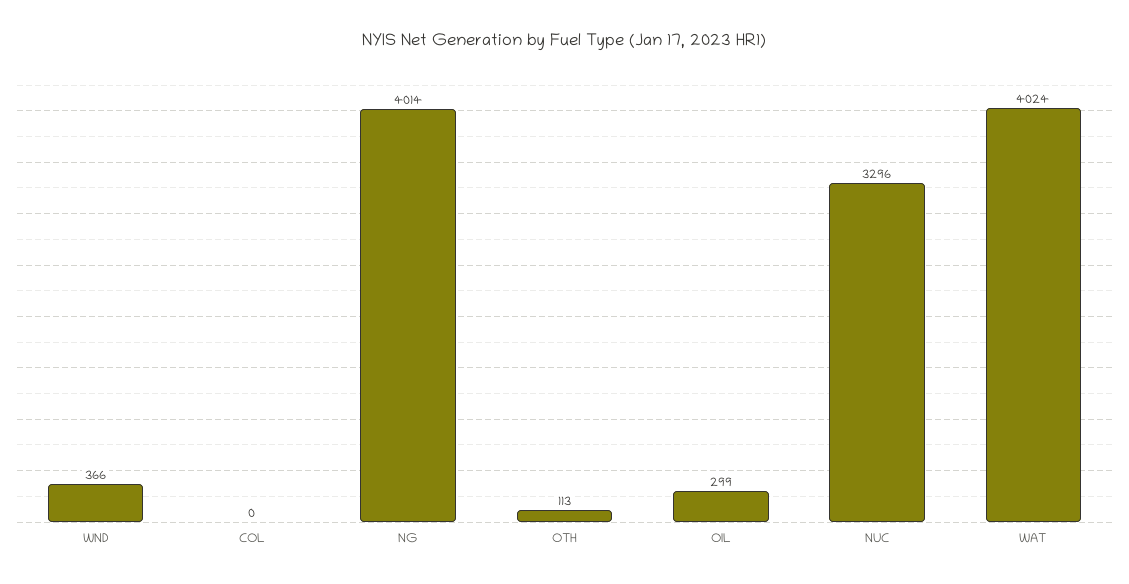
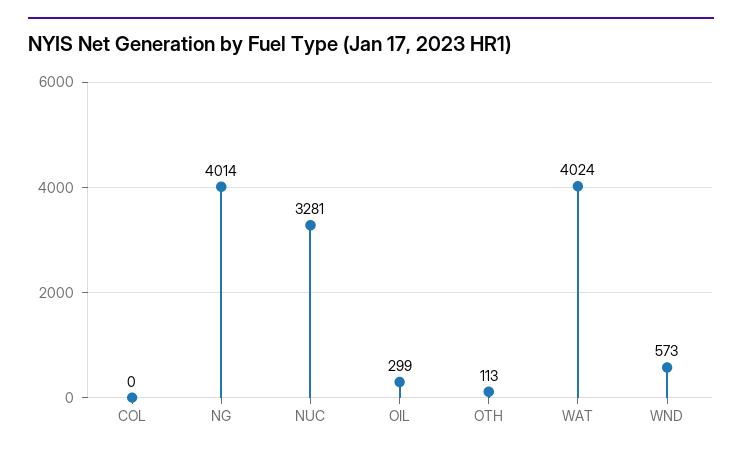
  {
-   "WND": 366,
+   "WND": 573,
    "COL": 0,
    "NG": 4014,
    "OTH": 113,
    "OIL": 299,
-   "NUC": 3296,
+   "NUC": 3281,
    "WAT": 4024
  }

